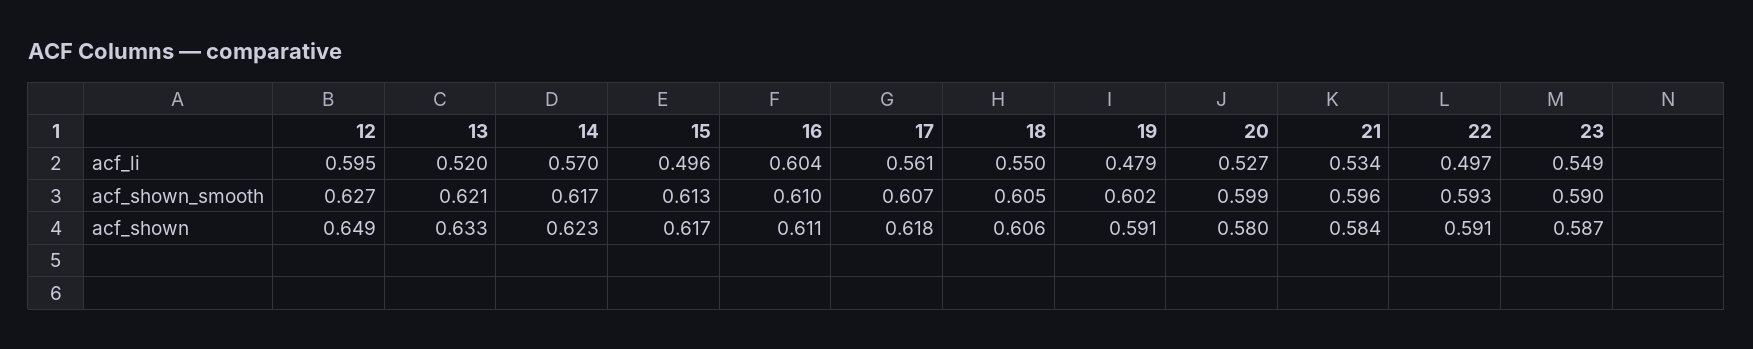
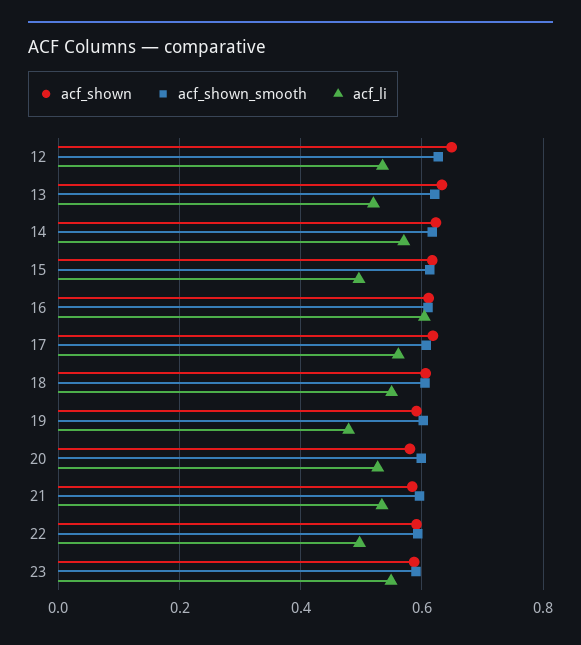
  {
    "acf_li": {
-     "12": 0.595,
+     "12": 0.54,
      "13": 0.52,
      "14": 0.57,
      "15": 0.496,
      "16": 0.604,
      "17": 0.561,
      "18": 0.55,
      "19": 0.479,
      "20": 0.527,
      "21": 0.534,
      "22": 0.497,
      "23": 0.549
    },
    "acf_shown_smooth": {
      "12": 0.627,
      "13": 0.621,
      "14": 0.617,
      "15": 0.613,
      "16": 0.61,
      "17": 0.607,
      "18": 0.605,
      "19": 0.602,
      "20": 0.599,
      "21": 0.596,
      "22": 0.593,
      "23": 0.59
    },
    "acf_shown": {
      "12": 0.649,
      "13": 0.633,
      "14": 0.623,
      "15": 0.617,
      "16": 0.611,
      "17": 0.618,
      "18": 0.606,
      "19": 0.591,
      "20": 0.58,
      "21": 0.584,
      "22": 0.591,
      "23": 0.587
    }
  }

